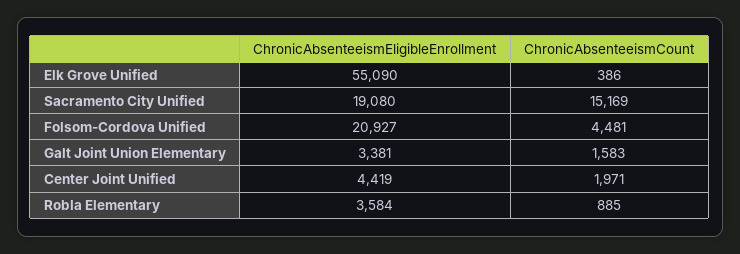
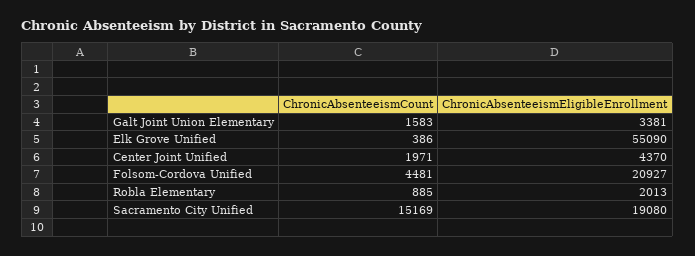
  {
    "ChronicAbsenteeismEligibleEnrollment": {
      "Elk Grove Unified": 55090,
      "Sacramento City Unified": 19080,
      "Folsom-Cordova Unified": 20927,
      "Galt Joint Union Elementary": 3381,
-     "Center Joint Unified": 4419,
+     "Center Joint Unified": 4370,
-     "Robla Elementary": 3584
+     "Robla Elementary": 2013
    },
    "ChronicAbsenteeismCount": {
      "Elk Grove Unified": 386,
      "Sacramento City Unified": 15169,
      "Folsom-Cordova Unified": 4481,
      "Galt Joint Union Elementary": 1583,
      "Center Joint Unified": 1971,
      "Robla Elementary": 885
    }
  }

